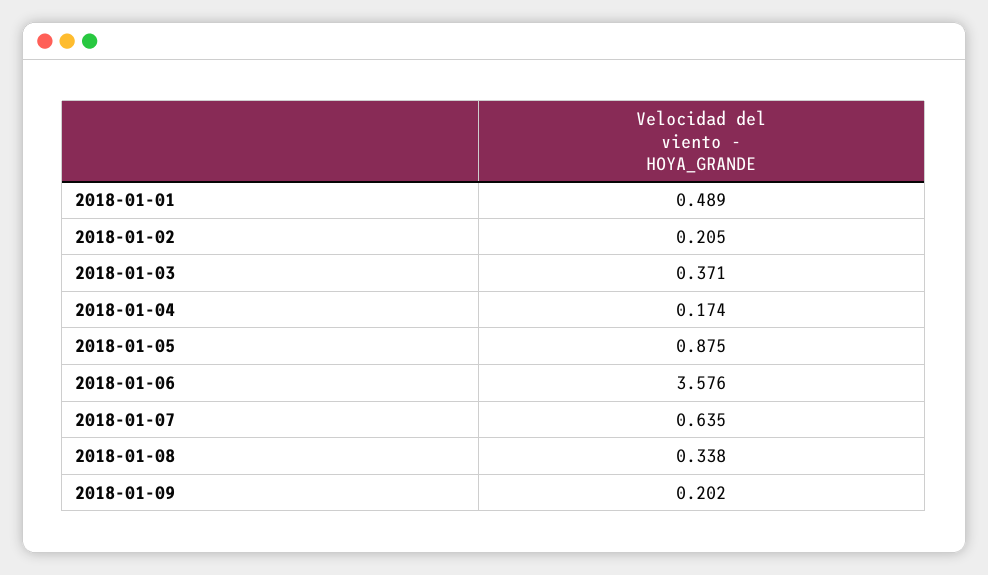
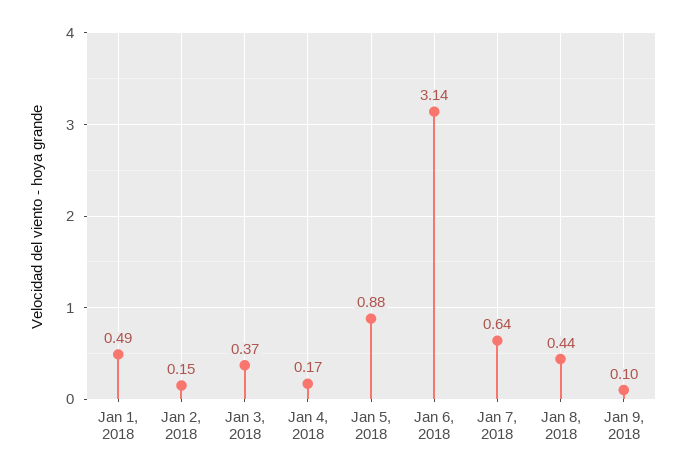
  {
    "2018-01-01": 0.489,
-   "2018-01-02": 0.205,
+   "2018-01-02": 0.15,
    "2018-01-03": 0.371,
    "2018-01-04": 0.174,
    "2018-01-05": 0.875,
-   "2018-01-06": 3.576,
+   "2018-01-06": 3.14,
    "2018-01-07": 0.635,
-   "2018-01-08": 0.338,
+   "2018-01-08": 0.44,
-   "2018-01-09": 0.202
+   "2018-01-09": 0.1
  }

